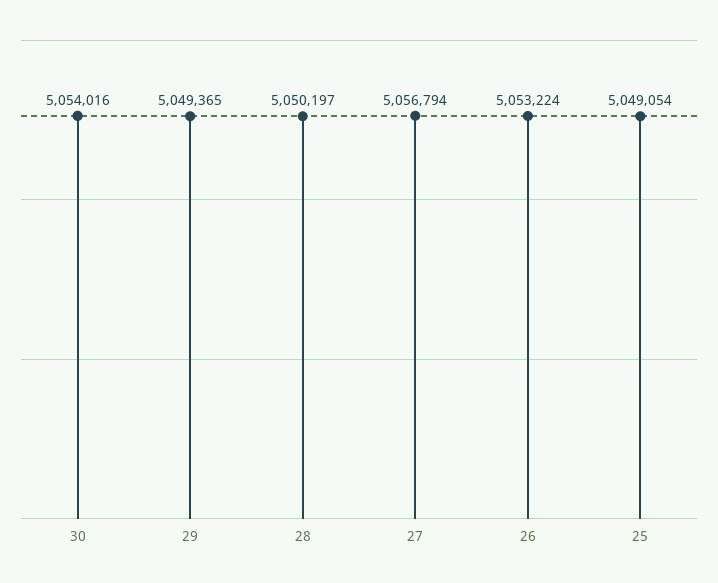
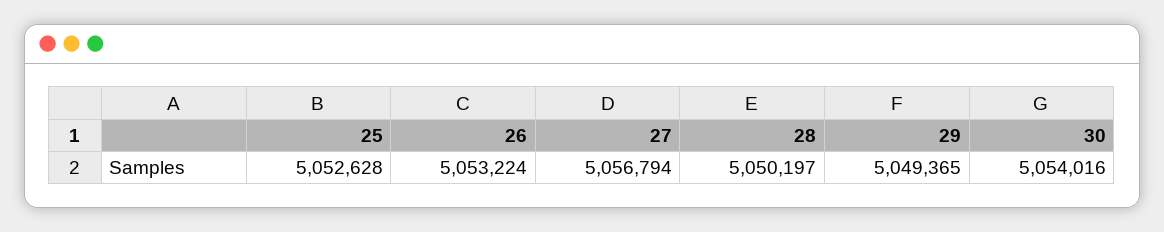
  {
    "30": 5054016,
    "29": 5049365,
    "28": 5050197,
    "27": 5056794,
    "26": 5053224,
-   "25": 5049054
+   "25": 5052628
  }

